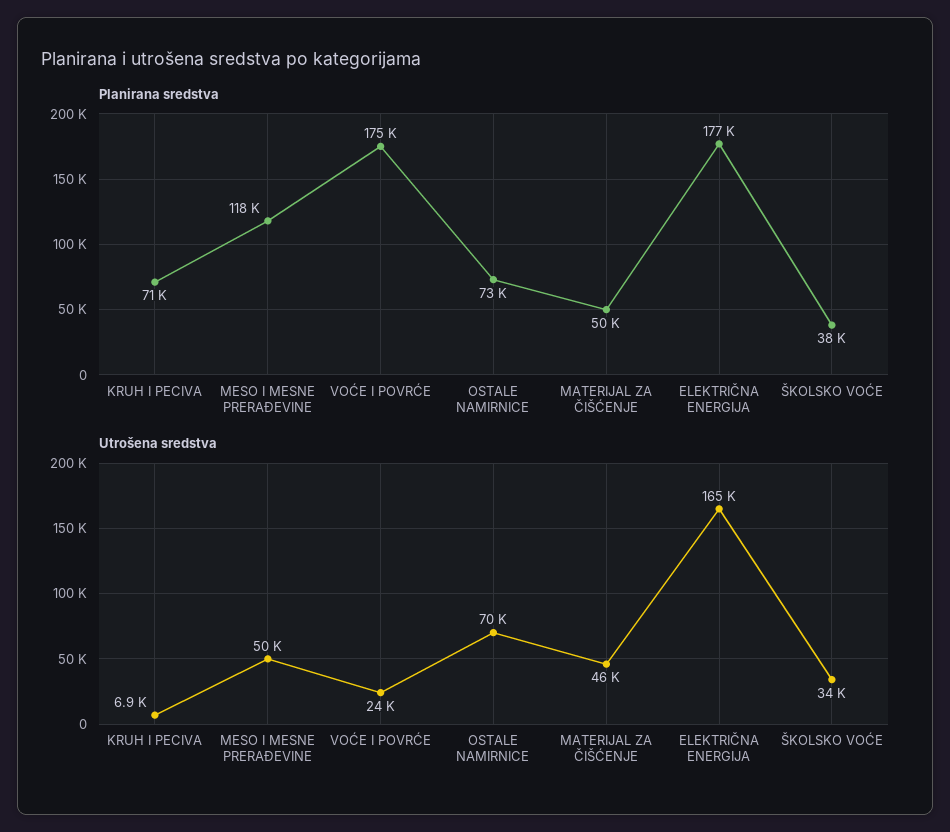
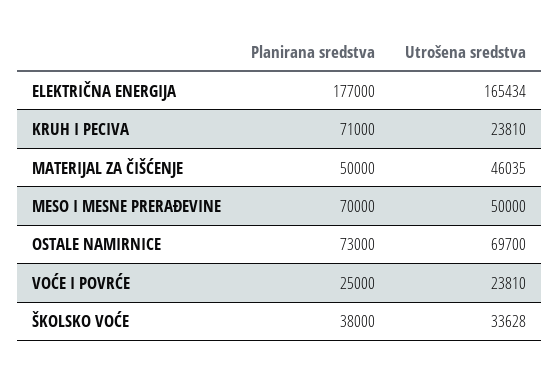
  {
    "Planirana sredstva": {
      "KRUH I PECIVA": 71000,
-     "MESO I MESNE PRERAĐEVINE": 118000,
+     "MESO I MESNE PRERAĐEVINE": 70000,
-     "VOĆE I POVRĆE": 175000,
+     "VOĆE I POVRĆE": 25000,
      "OSTALE NAMIRNICE": 73000,
      "MATERIJAL ZA ČIŠĆENJE": 50000,
      "ELEKTRIČNA ENERGIJA": 177000,
      "ŠKOLSKO VOĆE": 38000
    },
    "Utrošena sredstva": {
-     "KRUH I PECIVA": 6900,
+     "KRUH I PECIVA": 23810,
      "MESO I MESNE PRERAĐEVINE": 50000,
      "VOĆE I POVRĆE": 23810,
      "OSTALE NAMIRNICE": 69700,
      "MATERIJAL ZA ČIŠĆENJE": 46035,
      "ELEKTRIČNA ENERGIJA": 165434,
      "ŠKOLSKO VOĆE": 33628
    }
  }

